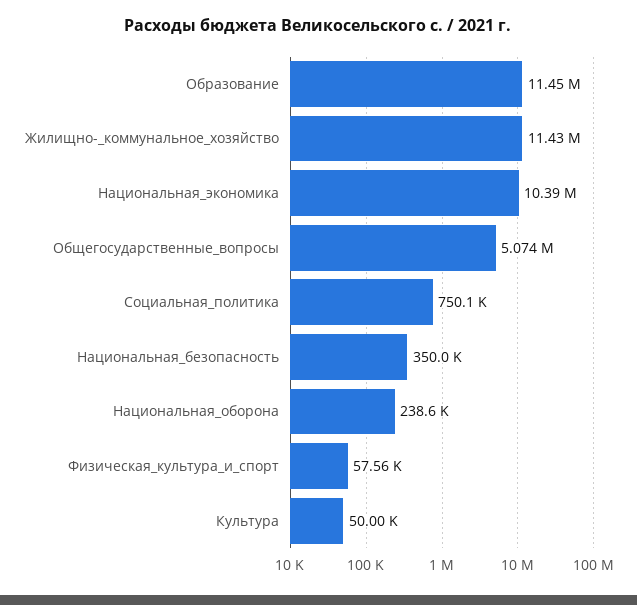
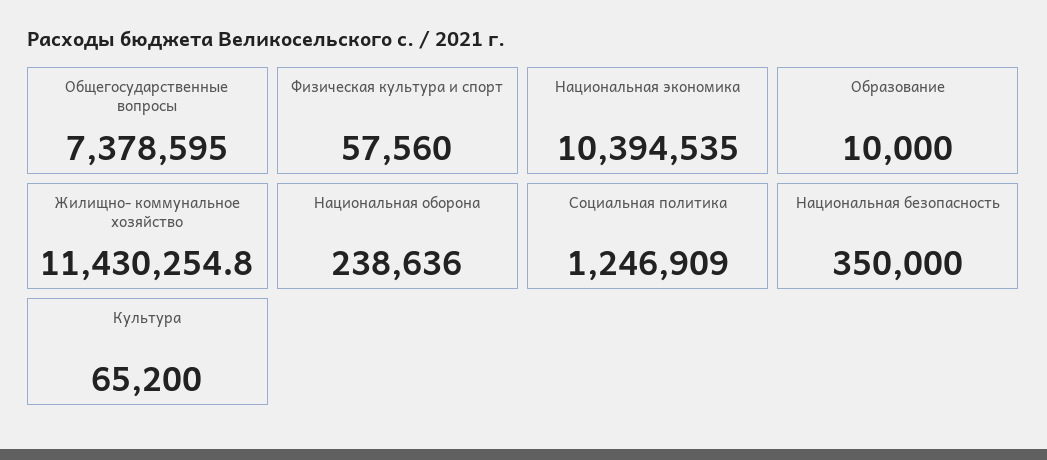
  {
-   "Образование": 11450000,
+   "Образование": 10000,
    "Жилищно-_коммунальное_хозяйство": 11430254.8,
    "Национальная_экономика": 10394535,
-   "Общегосударственные_вопросы": 5074000,
+   "Общегосударственные_вопросы": 7378595,
-   "Социальная_политика": 750100,
+   "Социальная_политика": 1246909,
    "Национальная_безопасность": 350000,
    "Национальная_оборона": 238636,
    "Физическая_культура_и_спорт": 57560,
-   "Культура": 50000
+   "Культура": 65200
  }

